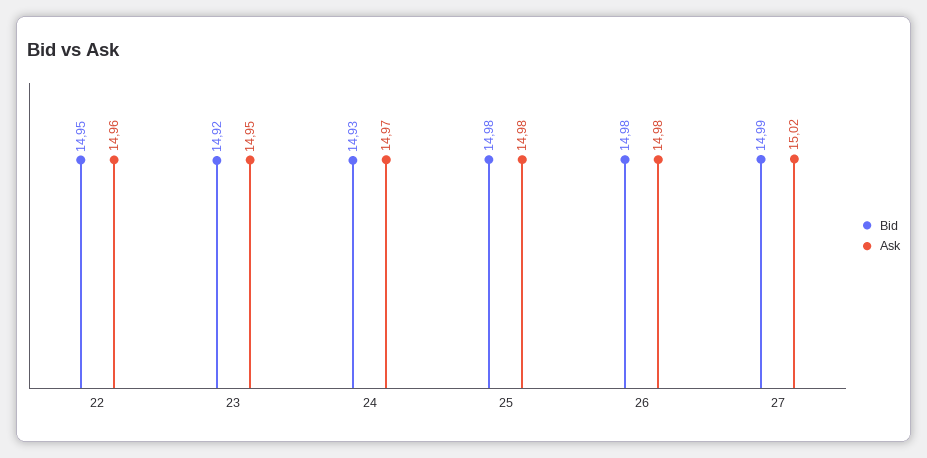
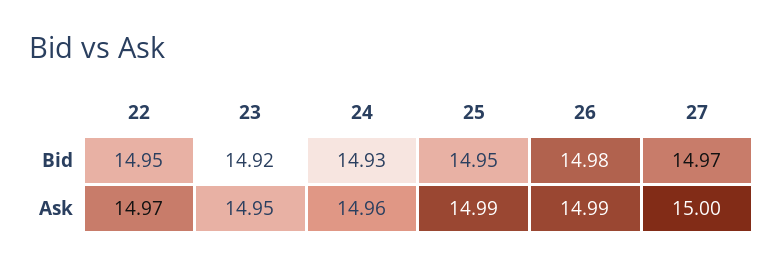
  {
    "Bid": {
      "22": 14.95,
      "23": 14.92,
      "24": 14.93,
-     "25": 14.98,
+     "25": 14.95,
      "26": 14.98,
-     "27": 14.99
+     "27": 14.97
    },
    "Ask": {
-     "22": 14.96,
+     "22": 14.97,
      "23": 14.95,
-     "24": 14.97,
+     "24": 14.96,
-     "25": 14.98,
+     "25": 14.99,
-     "26": 14.98,
+     "26": 14.99,
-     "27": 15.02
+     "27": 15
    }
  }

